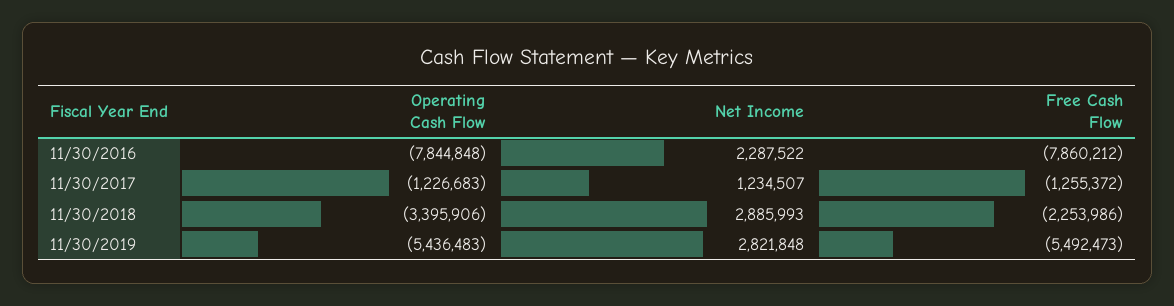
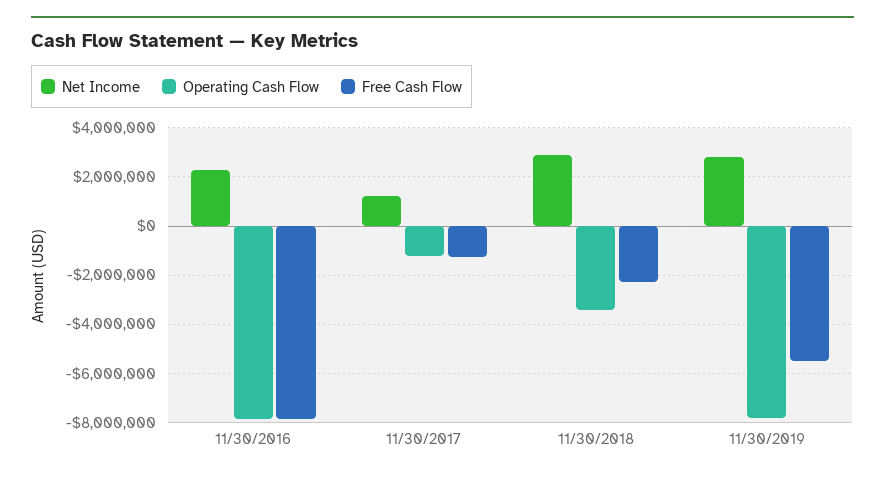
  {
    "Operating Cash Flow": {
      "11/30/2016": -7844848,
      "11/30/2017": -1226683,
      "11/30/2018": -3395906,
-     "11/30/2019": -5436483
+     "11/30/2019": -7750000
    },
    "Net Income": {
      "11/30/2016": 2287522,
      "11/30/2017": 1234507,
      "11/30/2018": 2885993,
      "11/30/2019": 2821848
    },
    "Free Cash Flow": {
      "11/30/2016": -7860212,
      "11/30/2017": -1255372,
      "11/30/2018": -2253986,
      "11/30/2019": -5492473
    }
  }

